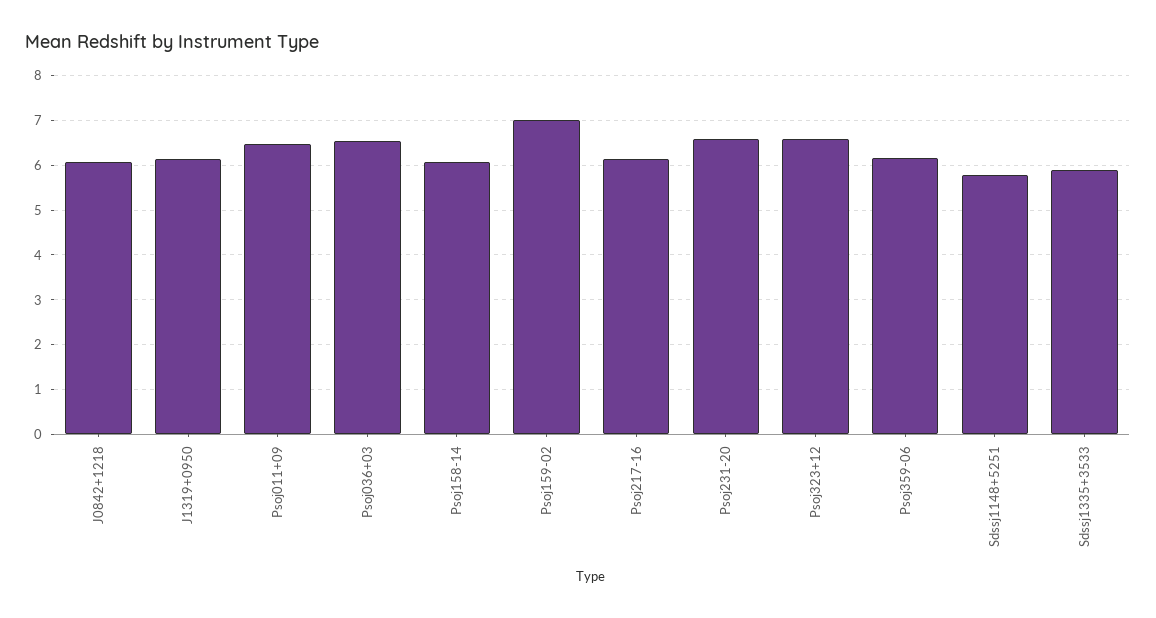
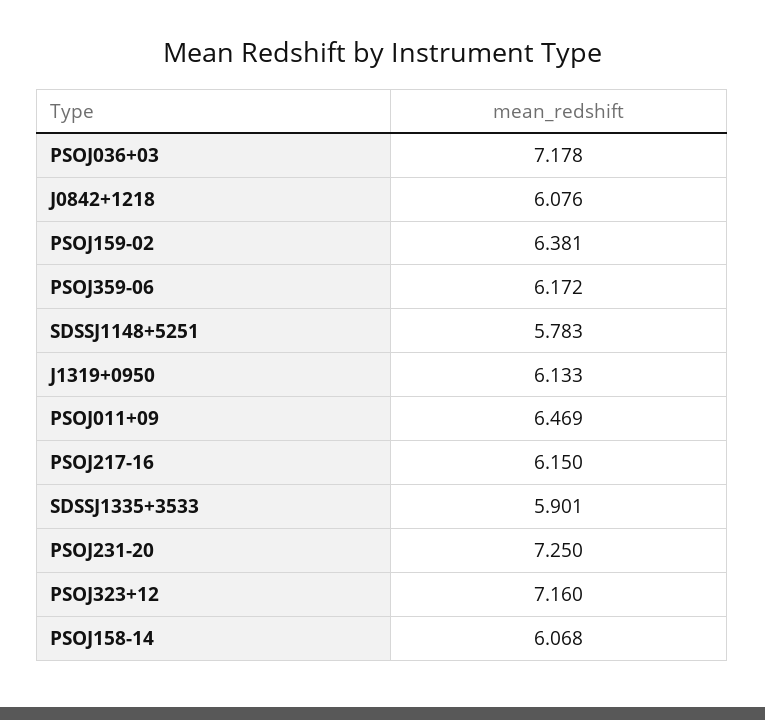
  {
    "J0842+1218": 6.076,
    "J1319+0950": 6.133,
    "Psoj011+09": 6.469,
-   "Psoj036+03": 6.6,
+   "Psoj036+03": 7.178,
    "Psoj158-14": 6.068,
-   "Psoj159-02": 7,
+   "Psoj159-02": 6.381,
    "Psoj217-16": 6.15,
-   "Psoj231-20": 6.6,
+   "Psoj231-20": 7.25,
-   "Psoj323+12": 6.6,
+   "Psoj323+12": 7.16,
    "Psoj359-06": 6.172,
    "Sdssj1148+5251": 5.783,
    "Sdssj1335+3533": 5.901
  }

